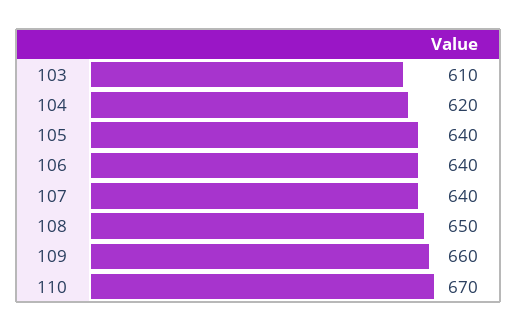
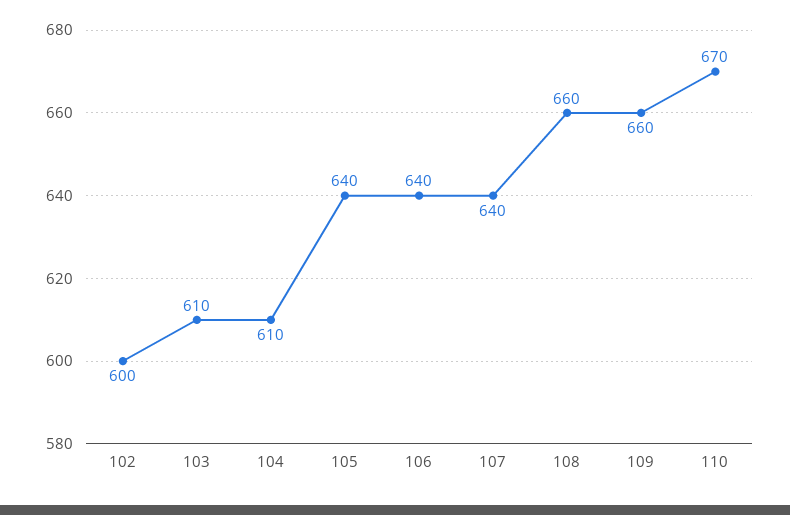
  {
    "103": 610,
-   "104": 620,
+   "104": 610,
    "105": 640,
    "106": 640,
    "107": 640,
-   "108": 650,
+   "108": 660,
    "109": 660,
-   "110": 670
+   "110": 670,
+   "102": 600
  }

